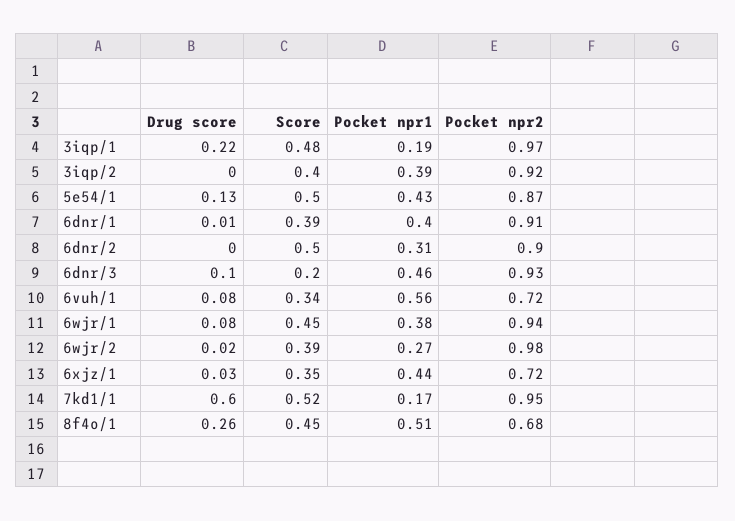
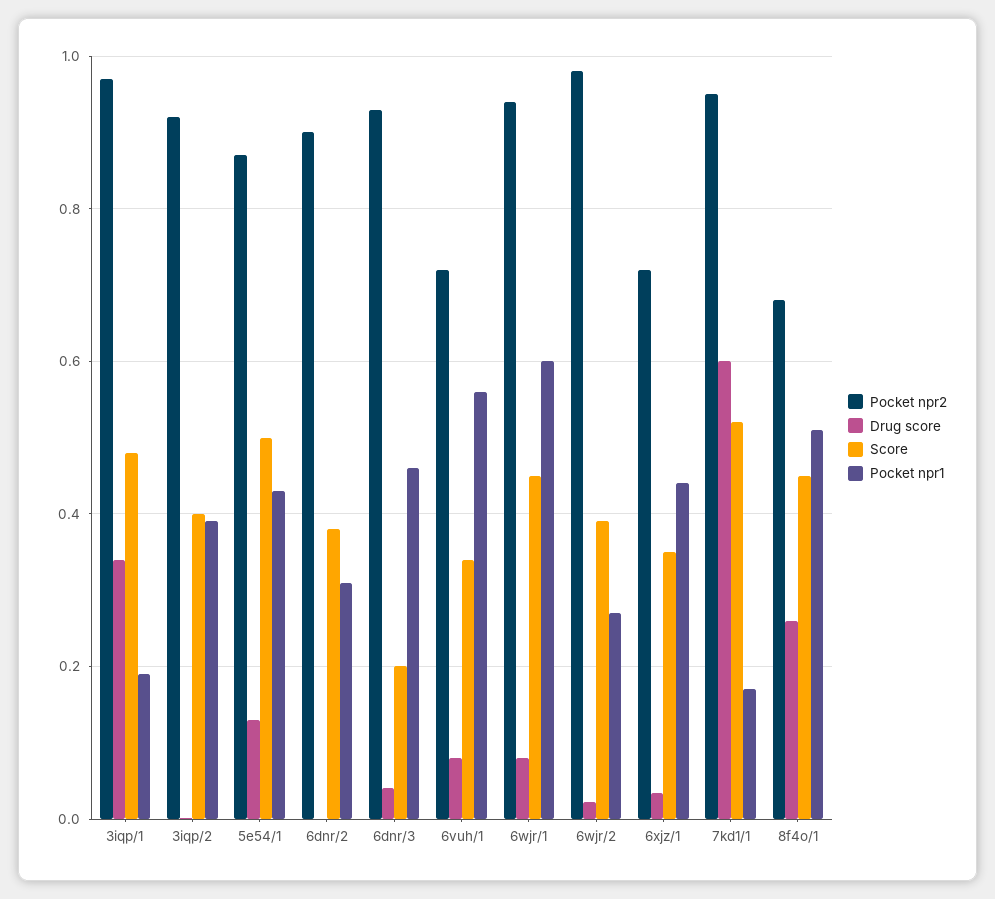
  {
    "Drug score": {
-     "3iqp/1": 0.22,
+     "3iqp/1": 0.34,
      "3iqp/2": 0,
      "5e54/1": 0.13,
-     "6dnr/1": 0.01,
      "6dnr/2": 0,
-     "6dnr/3": 0.1,
+     "6dnr/3": 0.04,
      "6vuh/1": 0.08,
      "6wjr/1": 0.08,
      "6wjr/2": 0.02,
      "6xjz/1": 0.03,
      "7kd1/1": 0.6,
      "8f4o/1": 0.26
    },
    "Score": {
      "3iqp/1": 0.48,
      "3iqp/2": 0.4,
      "5e54/1": 0.5,
-     "6dnr/1": 0.39,
-     "6dnr/2": 0.5,
+     "6dnr/2": 0.38,
      "6dnr/3": 0.2,
      "6vuh/1": 0.34,
      "6wjr/1": 0.45,
      "6wjr/2": 0.39,
      "6xjz/1": 0.35,
      "7kd1/1": 0.52,
      "8f4o/1": 0.45
    },
    "Pocket npr1": {
      "3iqp/1": 0.19,
      "3iqp/2": 0.39,
      "5e54/1": 0.43,
-     "6dnr/1": 0.4,
      "6dnr/2": 0.31,
      "6dnr/3": 0.46,
      "6vuh/1": 0.56,
-     "6wjr/1": 0.38,
+     "6wjr/1": 0.6,
      "6wjr/2": 0.27,
      "6xjz/1": 0.44,
      "7kd1/1": 0.17,
      "8f4o/1": 0.51
    },
    "Pocket npr2": {
      "3iqp/1": 0.97,
      "3iqp/2": 0.92,
      "5e54/1": 0.87,
-     "6dnr/1": 0.91,
      "6dnr/2": 0.9,
      "6dnr/3": 0.93,
      "6vuh/1": 0.72,
      "6wjr/1": 0.94,
      "6wjr/2": 0.98,
      "6xjz/1": 0.72,
      "7kd1/1": 0.95,
      "8f4o/1": 0.68
    }
  }

